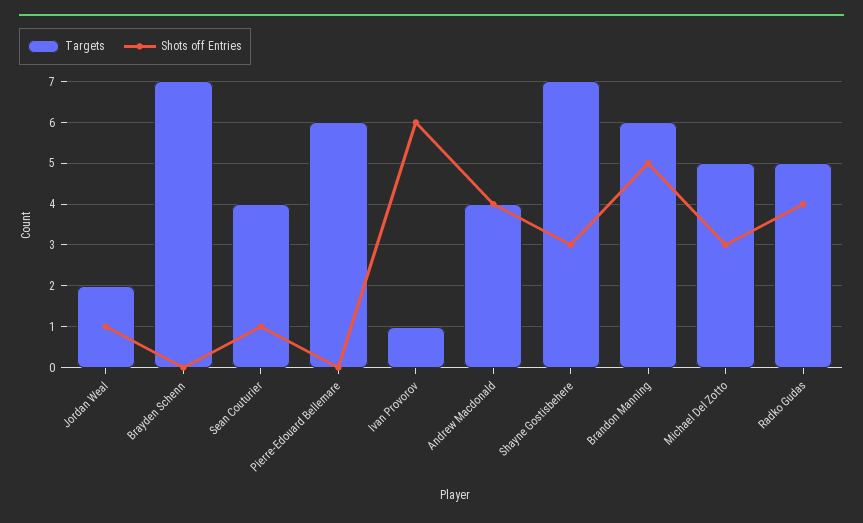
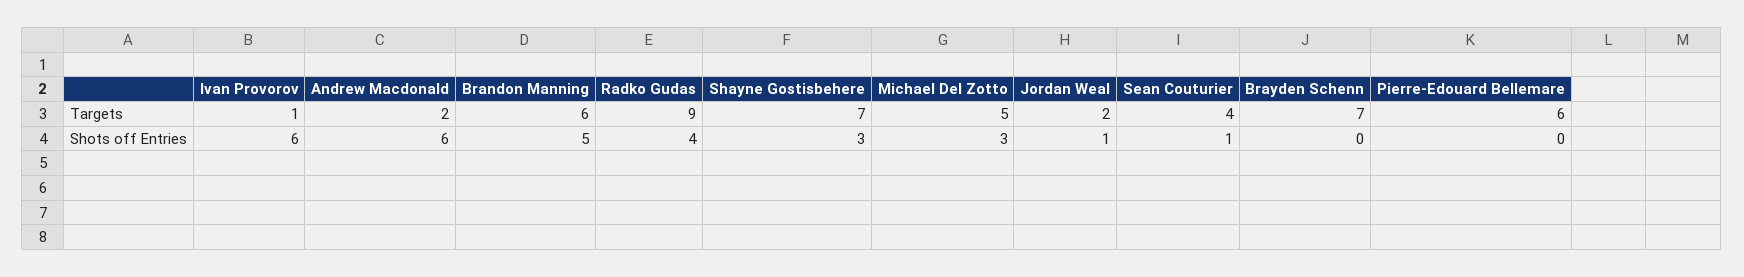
  {
    "Targets": {
      "Jordan Weal": 2,
      "Brayden Schenn": 7,
      "Sean Couturier": 4,
      "Pierre-Edouard Bellemare": 6,
      "Ivan Provorov": 1,
-     "Andrew Macdonald": 4,
+     "Andrew Macdonald": 2,
      "Shayne Gostisbehere": 7,
      "Brandon Manning": 6,
      "Michael Del Zotto": 5,
-     "Radko Gudas": 5
+     "Radko Gudas": 9
    },
    "Shots off Entries": {
      "Jordan Weal": 1,
      "Brayden Schenn": 0,
      "Sean Couturier": 1,
      "Pierre-Edouard Bellemare": 0,
      "Ivan Provorov": 6,
-     "Andrew Macdonald": 4,
+     "Andrew Macdonald": 6,
      "Shayne Gostisbehere": 3,
      "Brandon Manning": 5,
      "Michael Del Zotto": 3,
      "Radko Gudas": 4
    }
  }

